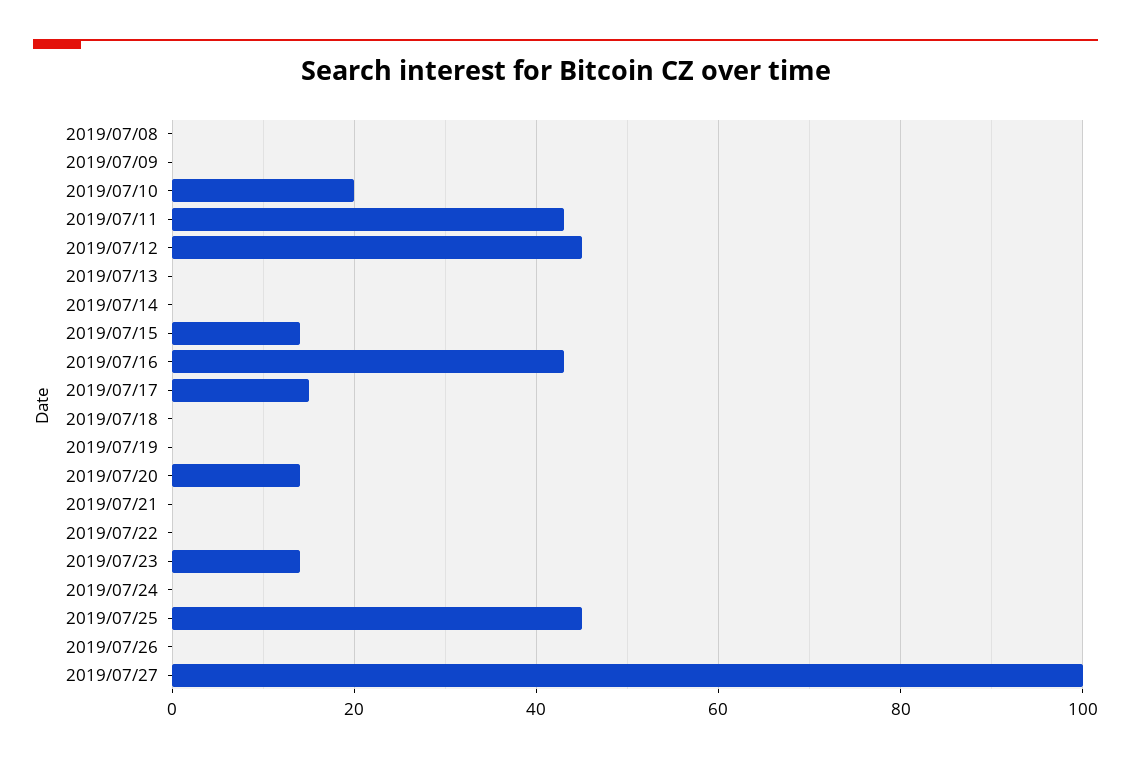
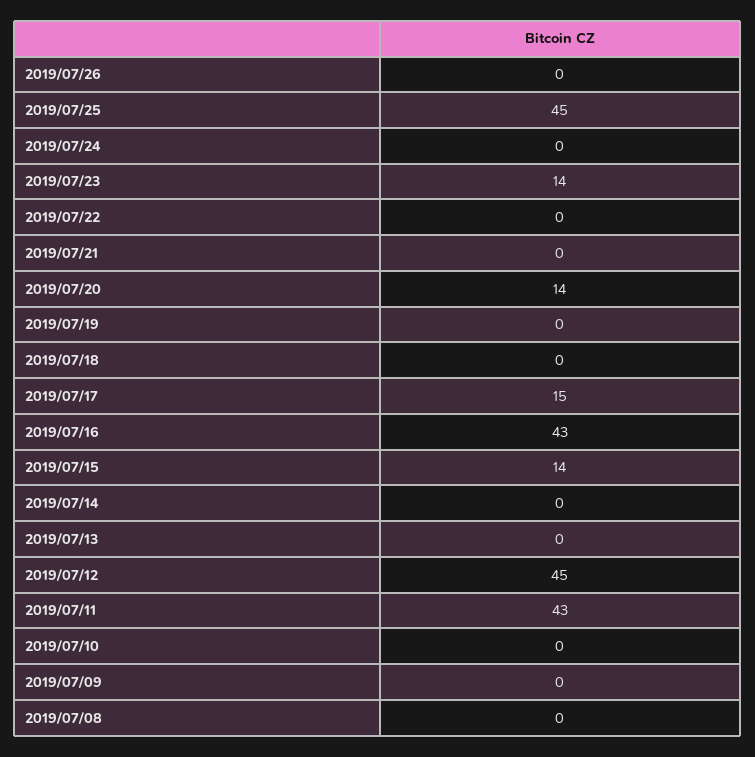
  {
    "2019/07/08": 0,
    "2019/07/09": 0,
-   "2019/07/10": 20,
+   "2019/07/10": 0,
    "2019/07/11": 43,
    "2019/07/12": 45,
    "2019/07/13": 0,
    "2019/07/14": 0,
    "2019/07/15": 14,
    "2019/07/16": 43,
    "2019/07/17": 15,
    "2019/07/18": 0,
    "2019/07/19": 0,
    "2019/07/20": 14,
    "2019/07/21": 0,
    "2019/07/22": 0,
    "2019/07/23": 14,
    "2019/07/24": 0,
    "2019/07/25": 45,
-   "2019/07/26": 0,
+   "2019/07/26": 0
-   "2019/07/27": 100
  }

